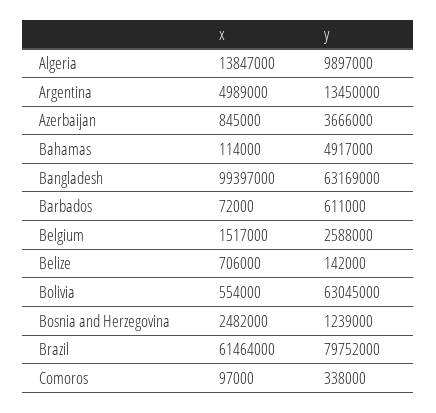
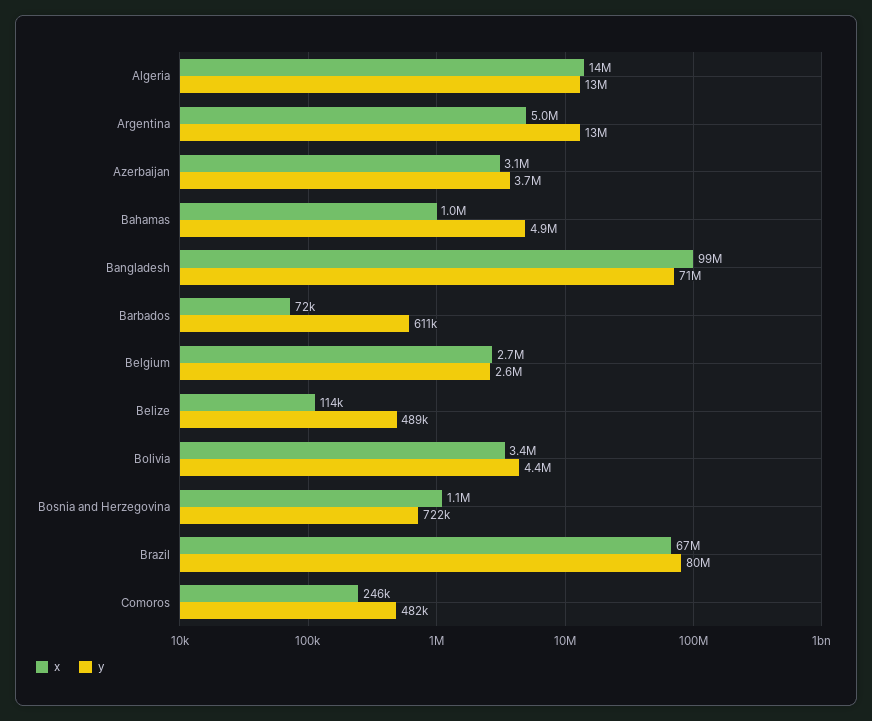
  {
    "x": {
      "Algeria": 13847000,
      "Argentina": 4989000,
-     "Azerbaijan": 845000,
+     "Azerbaijan": 3100000,
-     "Bahamas": 114000,
+     "Bahamas": 1000000,
      "Bangladesh": 99397000,
      "Barbados": 72000,
-     "Belgium": 1517000,
+     "Belgium": 2700000,
-     "Belize": 706000,
+     "Belize": 114000,
-     "Bolivia": 554000,
+     "Bolivia": 3400000,
-     "Bosnia and Herzegovina": 2482000,
+     "Bosnia and Herzegovina": 1100000,
-     "Brazil": 61464000,
+     "Brazil": 67000000,
-     "Comoros": 97000
+     "Comoros": 246000
    },
    "y": {
-     "Algeria": 9897000,
+     "Algeria": 13000000,
      "Argentina": 13450000,
      "Azerbaijan": 3666000,
      "Bahamas": 4917000,
-     "Bangladesh": 63169000,
+     "Bangladesh": 71000000,
      "Barbados": 611000,
      "Belgium": 2588000,
-     "Belize": 142000,
+     "Belize": 489000,
-     "Bolivia": 63045000,
+     "Bolivia": 4400000,
-     "Bosnia and Herzegovina": 1239000,
+     "Bosnia and Herzegovina": 722000,
      "Brazil": 79752000,
-     "Comoros": 338000
+     "Comoros": 482000
    }
  }

